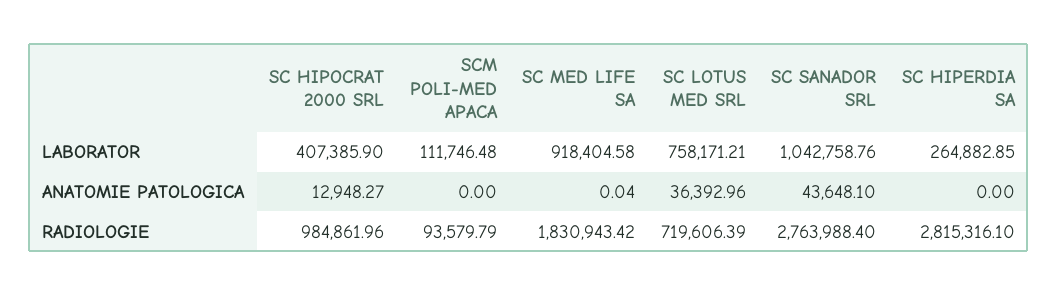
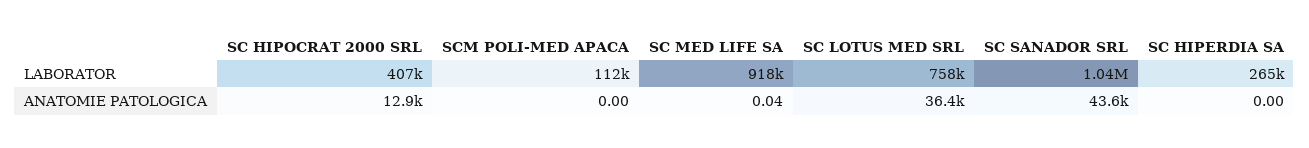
  {
    "SC HIPOCRAT 2000 SRL": {
      "LABORATOR": 407385.9,
-     "ANATOMIE PATOLOGICA": 12948.27,
+     "ANATOMIE PATOLOGICA": 12948.27
-     "RADIOLOGIE": 984861.96
    },
    "SCM POLI-MED APACA": {
      "LABORATOR": 111746.48,
-     "ANATOMIE PATOLOGICA": 0,
+     "ANATOMIE PATOLOGICA": 0
-     "RADIOLOGIE": 93579.79
    },
    "SC MED LIFE SA": {
      "LABORATOR": 918404.58,
-     "ANATOMIE PATOLOGICA": 0.04,
+     "ANATOMIE PATOLOGICA": 0.04
-     "RADIOLOGIE": 1830943.42
    },
    "SC LOTUS MED SRL": {
      "LABORATOR": 758171.21,
-     "ANATOMIE PATOLOGICA": 36392.96,
+     "ANATOMIE PATOLOGICA": 36392.96
-     "RADIOLOGIE": 719606.39
    },
    "SC SANADOR SRL": {
      "LABORATOR": 1042758.76,
-     "ANATOMIE PATOLOGICA": 43648.1,
+     "ANATOMIE PATOLOGICA": 43648.1
-     "RADIOLOGIE": 2763988.4
    },
    "SC HIPERDIA SA": {
      "LABORATOR": 264882.85,
-     "ANATOMIE PATOLOGICA": 0,
+     "ANATOMIE PATOLOGICA": 0
-     "RADIOLOGIE": 2815316.1
    }
  }

